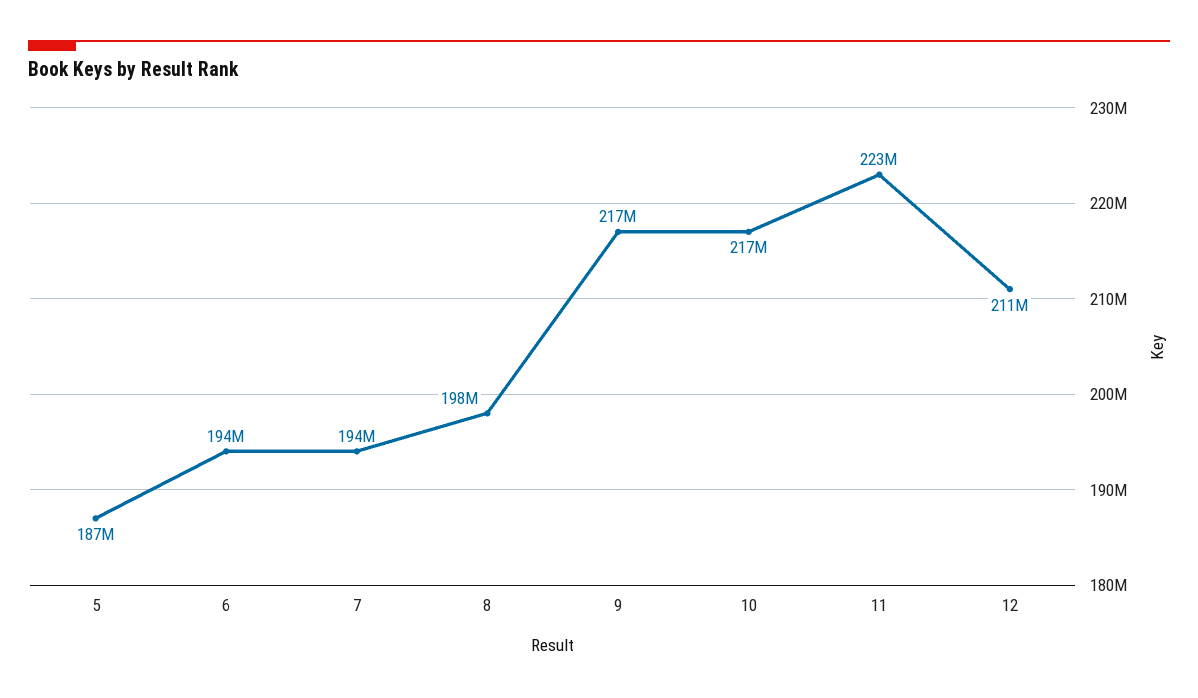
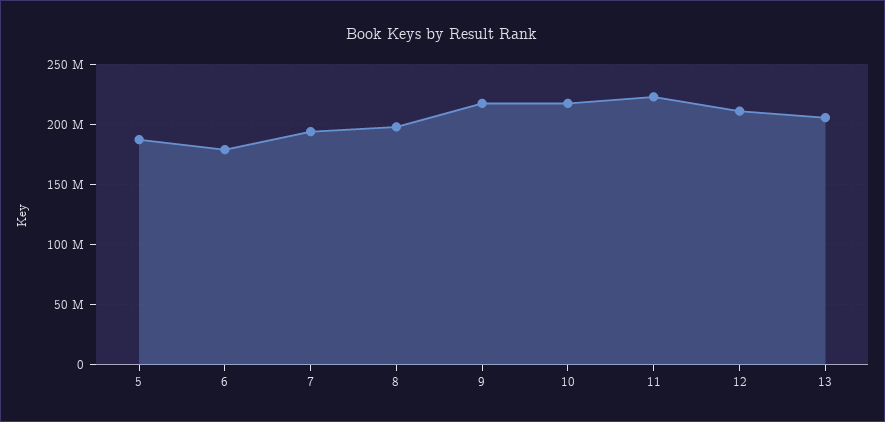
  {
    "5": 187000000,
-   "6": 194000000,
+   "6": 180000000,
    "7": 194000000,
    "8": 198000000,
    "9": 217000000,
    "10": 217000000,
    "11": 223000000,
-   "12": 211000000
+   "12": 211000000,
+   "13": 205000000
  }

